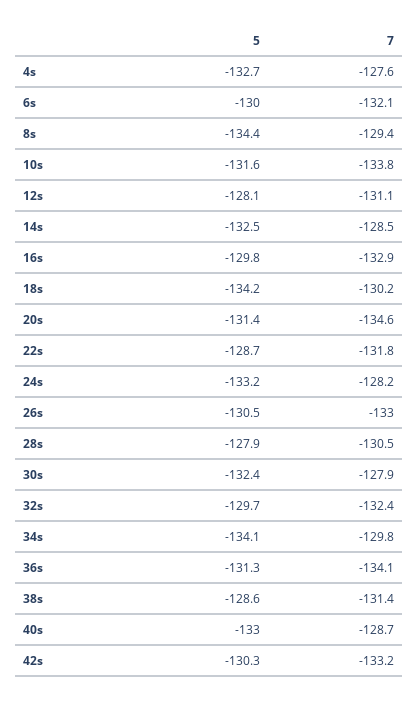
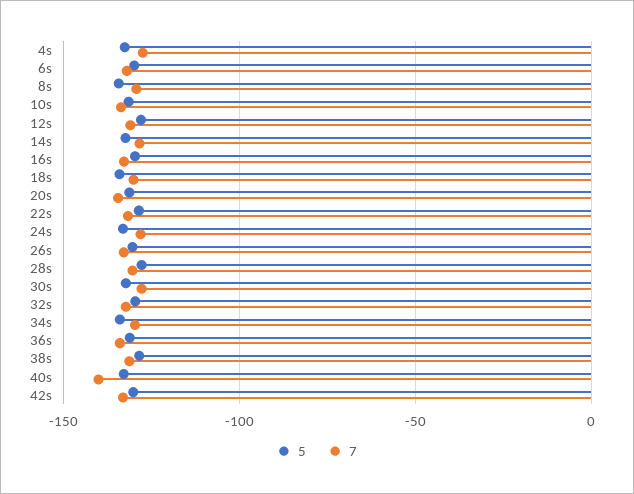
  {
    "5": {
      "4s": -132.7,
      "6s": -130,
      "8s": -134.4,
      "10s": -131.6,
      "12s": -128.1,
      "14s": -132.5,
      "16s": -129.8,
      "18s": -134.2,
      "20s": -131.4,
      "22s": -128.7,
      "24s": -133.2,
      "26s": -130.5,
      "28s": -127.9,
      "30s": -132.4,
      "32s": -129.7,
      "34s": -134.1,
      "36s": -131.3,
      "38s": -128.6,
      "40s": -133,
      "42s": -130.3
    },
    "7": {
      "4s": -127.6,
      "6s": -132.1,
      "8s": -129.4,
      "10s": -133.8,
      "12s": -131.1,
      "14s": -128.5,
      "16s": -132.9,
      "18s": -130.2,
      "20s": -134.6,
      "22s": -131.8,
      "24s": -128.2,
      "26s": -133,
      "28s": -130.5,
      "30s": -127.9,
      "32s": -132.4,
      "34s": -129.8,
      "36s": -134.1,
      "38s": -131.4,
-     "40s": -128.7,
+     "40s": -140,
      "42s": -133.2
    }
  }

